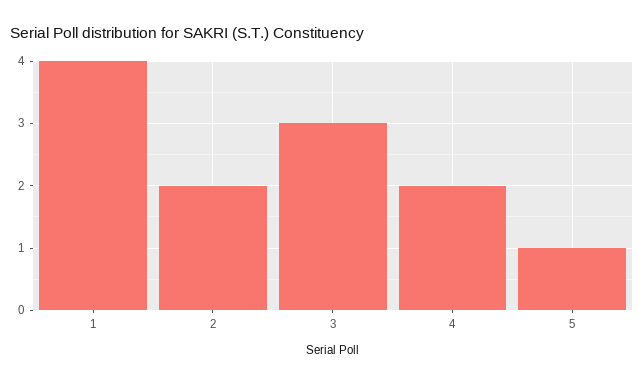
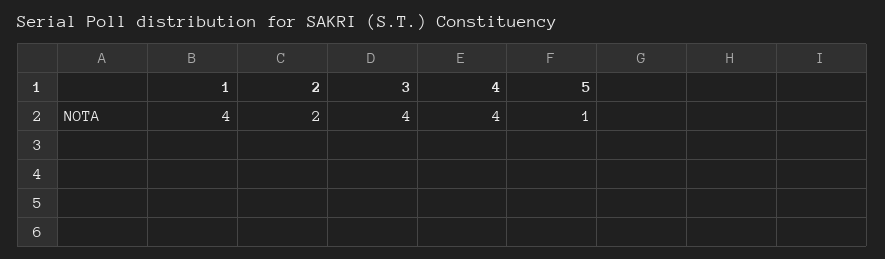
  {
    "1": 4,
    "2": 2,
-   "3": 3,
+   "3": 4,
-   "4": 2,
+   "4": 4,
    "5": 1
  }

